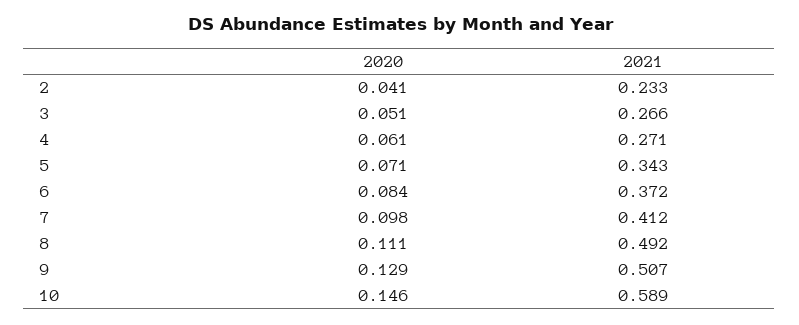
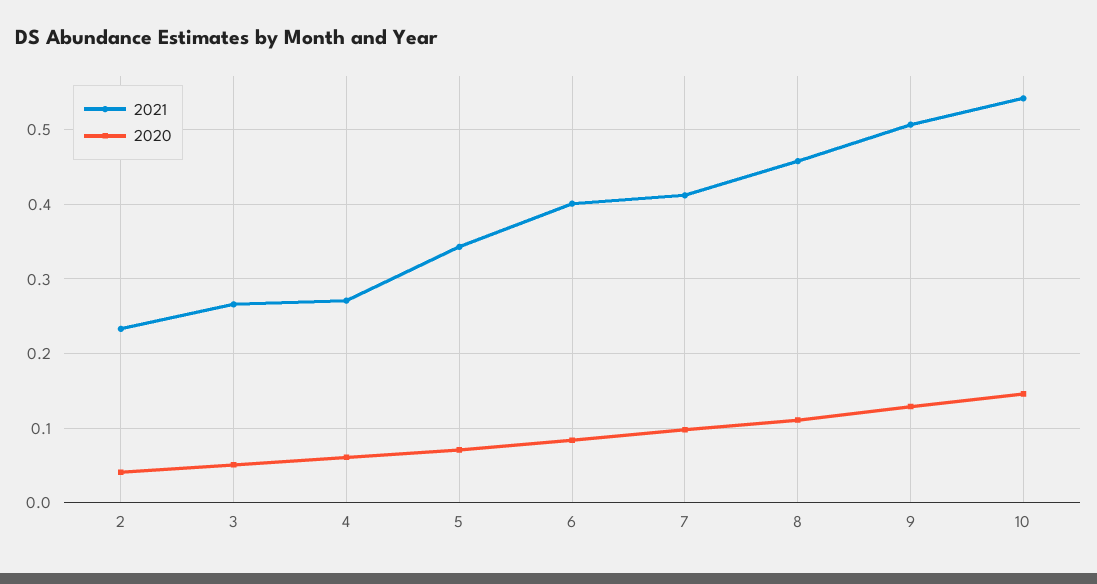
  {
    "2020": {
      "2": 0.041,
      "3": 0.051,
      "4": 0.061,
      "5": 0.071,
      "6": 0.084,
      "7": 0.098,
      "8": 0.111,
      "9": 0.129,
      "10": 0.146
    },
    "2021": {
      "2": 0.233,
      "3": 0.266,
      "4": 0.271,
      "5": 0.343,
-     "6": 0.372,
+     "6": 0.4,
      "7": 0.412,
-     "8": 0.492,
+     "8": 0.46,
      "9": 0.507,
-     "10": 0.589
+     "10": 0.54
    }
  }

